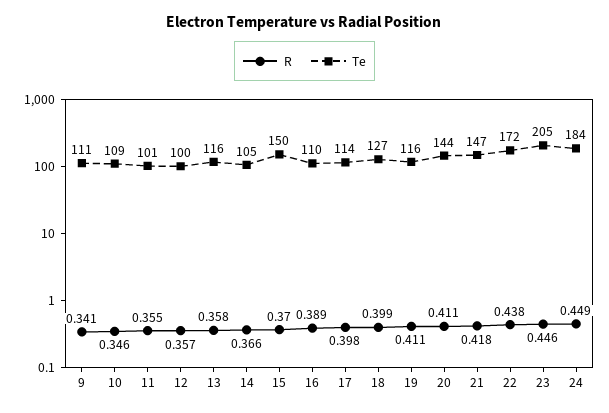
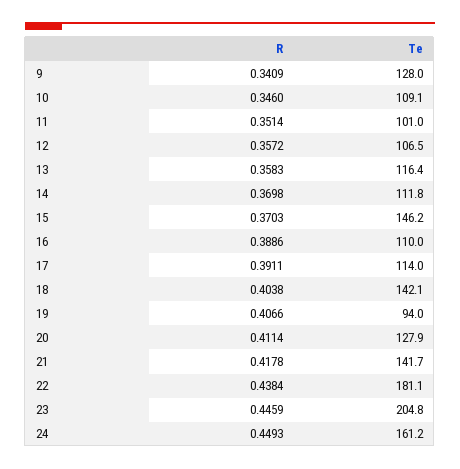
  {
    "R": {
      "9": 0.3409,
      "10": 0.346,
-     "11": 0.355,
+     "11": 0.3514,
      "12": 0.3572,
      "13": 0.3583,
-     "14": 0.366,
+     "14": 0.3698,
      "15": 0.3703,
      "16": 0.3886,
-     "17": 0.398,
+     "17": 0.3911,
-     "18": 0.399,
+     "18": 0.4038,
-     "19": 0.411,
+     "19": 0.4066,
      "20": 0.4114,
      "21": 0.4178,
      "22": 0.4384,
      "23": 0.4459,
      "24": 0.4493
    },
    "Te": {
-     "9": 111,
+     "9": 128,
      "10": 109.1,
      "11": 101,
-     "12": 100,
+     "12": 106.5,
      "13": 116.4,
-     "14": 105,
+     "14": 111.8,
-     "15": 150,
+     "15": 146.2,
      "16": 110,
      "17": 114,
-     "18": 127,
+     "18": 142.1,
-     "19": 116,
+     "19": 94,
-     "20": 144,
+     "20": 127.9,
-     "21": 147,
+     "21": 141.7,
-     "22": 172,
+     "22": 181.1,
      "23": 204.8,
-     "24": 184
+     "24": 161.2
    }
  }

